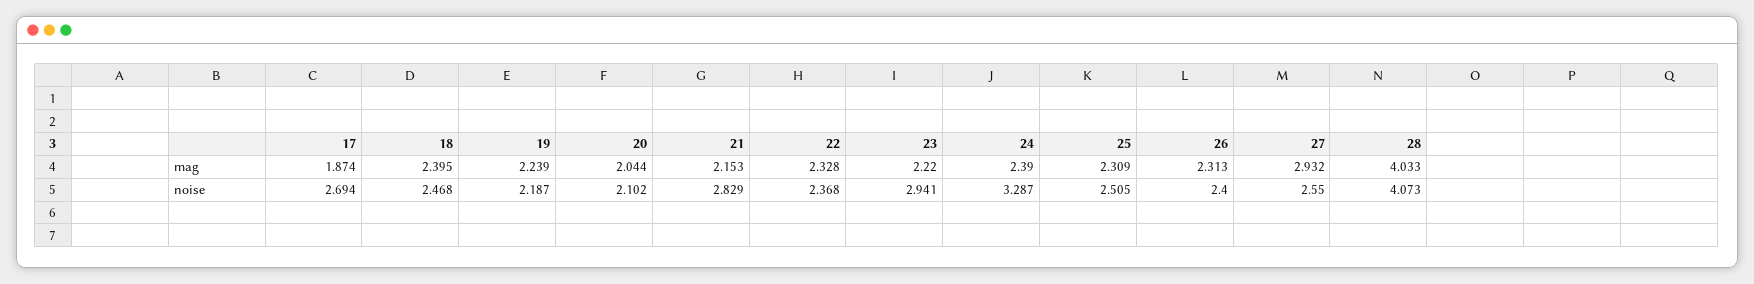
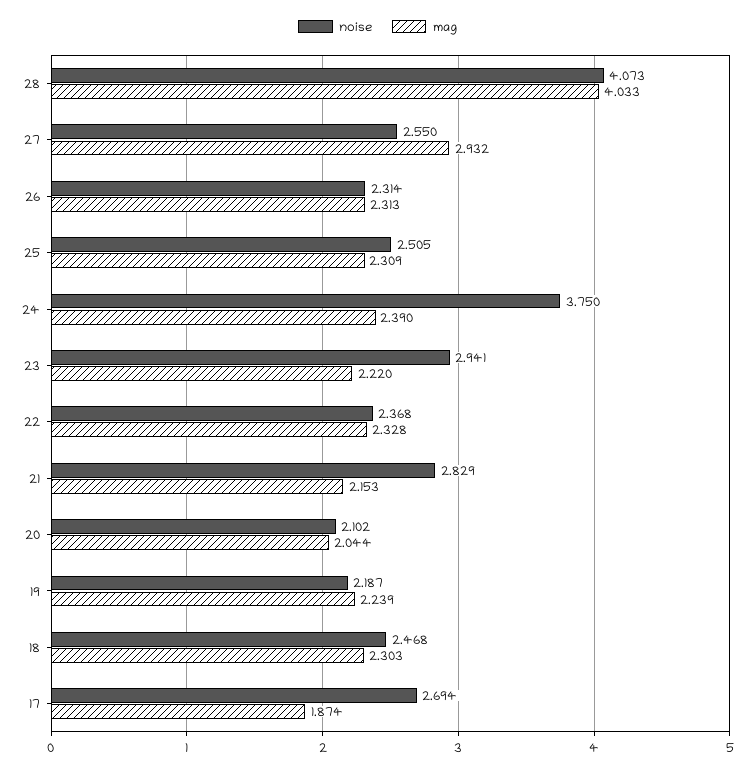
  {
    "mag": {
      "17": 1.874,
-     "18": 2.395,
+     "18": 2.303,
      "19": 2.239,
      "20": 2.044,
      "21": 2.153,
      "22": 2.328,
      "23": 2.22,
      "24": 2.39,
      "25": 2.309,
      "26": 2.313,
      "27": 2.932,
      "28": 4.033
    },
    "noise": {
      "17": 2.694,
      "18": 2.468,
      "19": 2.187,
      "20": 2.102,
      "21": 2.829,
      "22": 2.368,
      "23": 2.941,
-     "24": 3.287,
+     "24": 3.75,
      "25": 2.505,
-     "26": 2.4,
+     "26": 2.314,
      "27": 2.55,
      "28": 4.073
    }
  }

